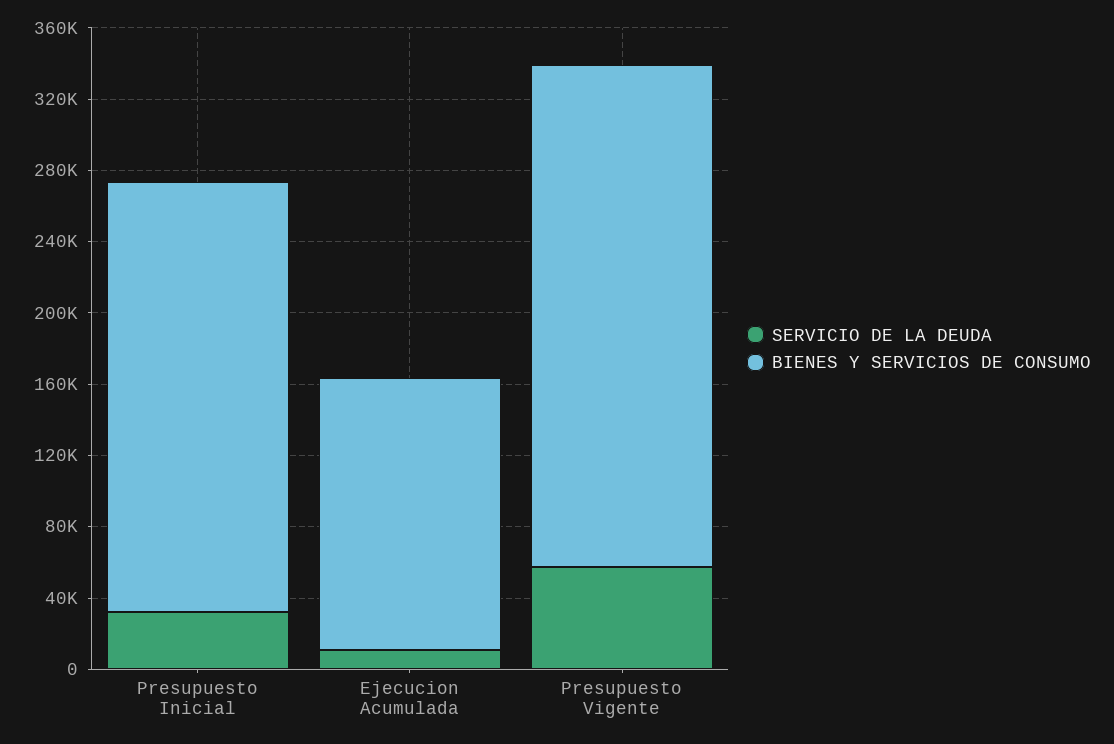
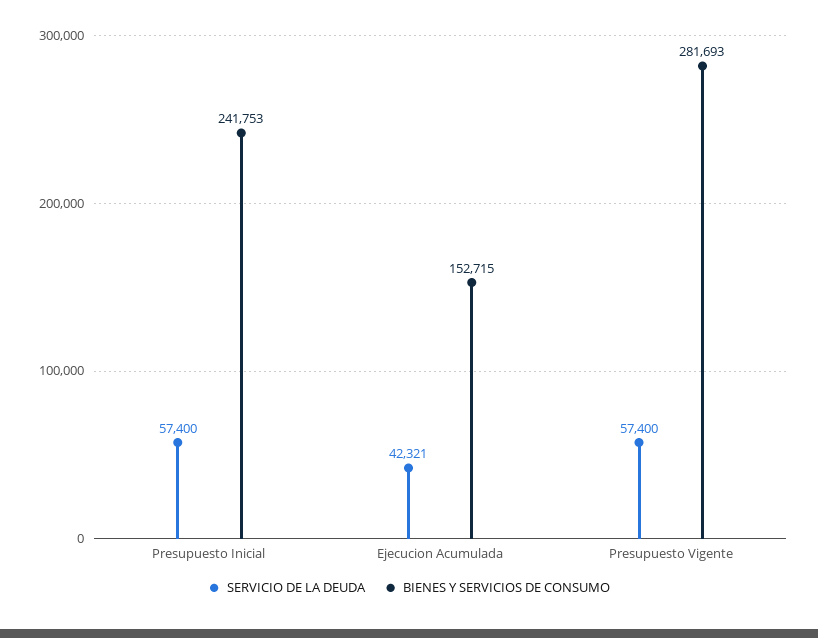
  {
    "SERVICIO DE LA DEUDA": {
-     "Presupuesto Inicial": 30000,
+     "Presupuesto Inicial": 57400,
-     "Ejecucion Acumulada": 10000,
+     "Ejecucion Acumulada": 42321,
      "Presupuesto Vigente": 57400
    },
    "BIENES Y SERVICIOS DE CONSUMO": {
      "Presupuesto Inicial": 241753,
      "Ejecucion Acumulada": 152715,
      "Presupuesto Vigente": 281693
    }
  }

